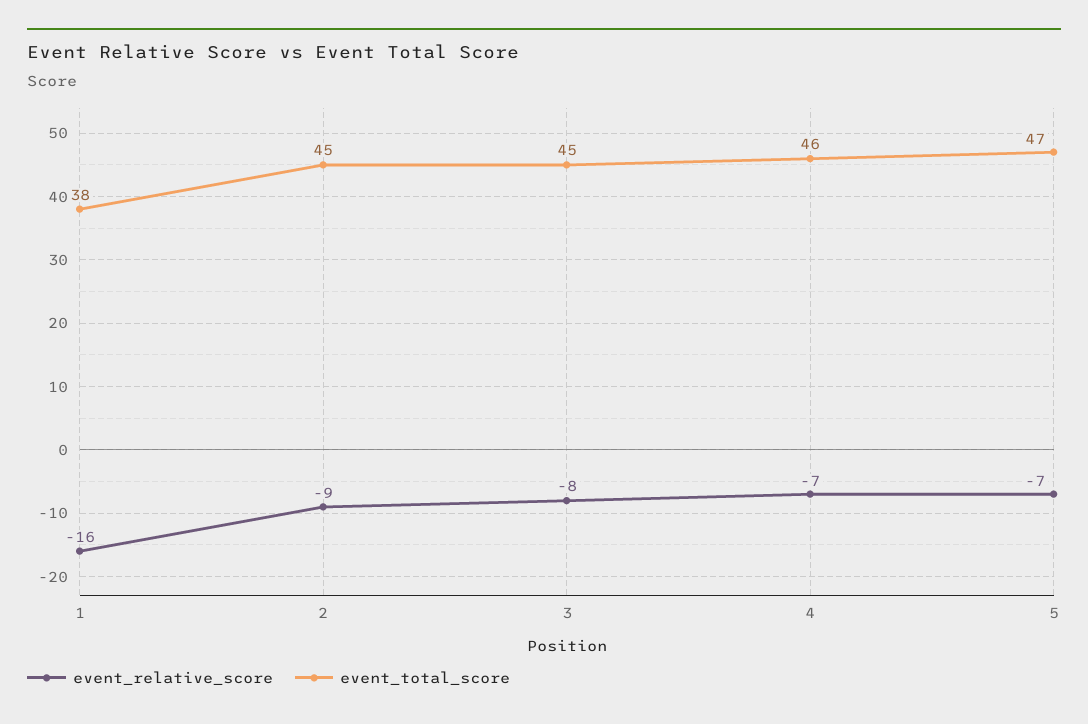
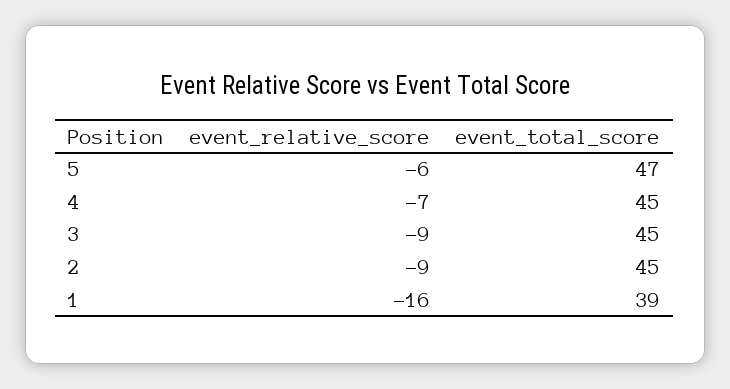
  {
    "event_relative_score": {
      "1": -16,
      "2": -9,
-     "3": -8,
+     "3": -9,
      "4": -7,
-     "5": -7
+     "5": -6
    },
    "event_total_score": {
-     "1": 38,
+     "1": 39,
      "2": 45,
      "3": 45,
-     "4": 46,
+     "4": 45,
      "5": 47
    }
  }

